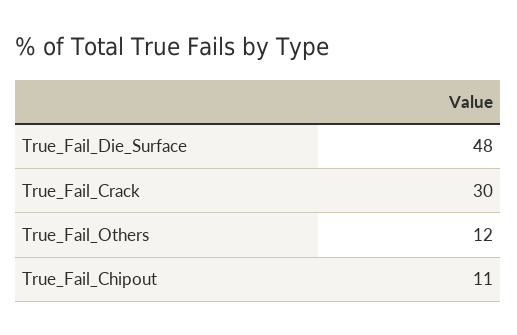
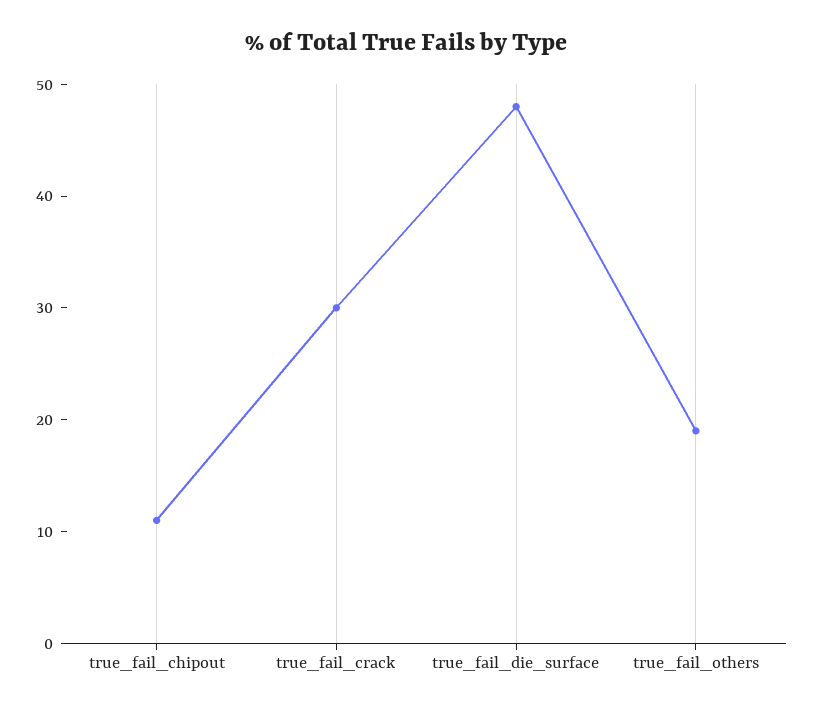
  {
    "True_Fail_Die_Surface": 48,
    "True_Fail_Crack": 30,
-   "True_Fail_Others": 12,
+   "True_Fail_Others": 19,
    "True_Fail_Chipout": 11
  }

